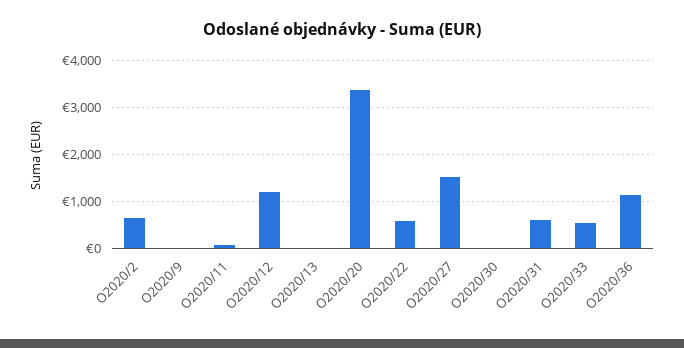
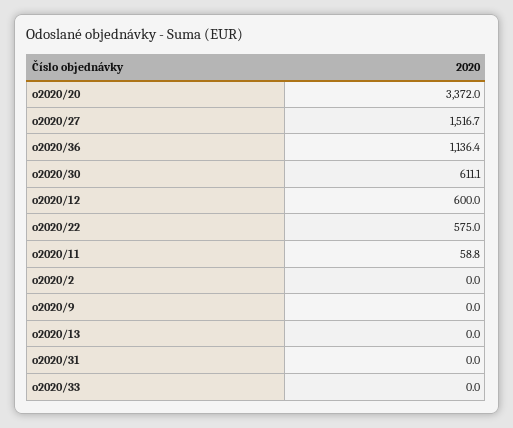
  {
-   "O2020/2": 600,
+   "O2020/2": 0,
    "O2020/9": 0,
    "O2020/11": 58.8,
-   "O2020/12": 1200,
+   "O2020/12": 600,
    "O2020/13": 0,
    "O2020/20": 3372,
    "O2020/22": 575,
    "O2020/27": 1516.7,
-   "O2020/30": 0,
+   "O2020/30": 611.1,
-   "O2020/31": 600,
+   "O2020/31": 0,
-   "O2020/33": 600,
+   "O2020/33": 0,
    "O2020/36": 1136.4
  }

